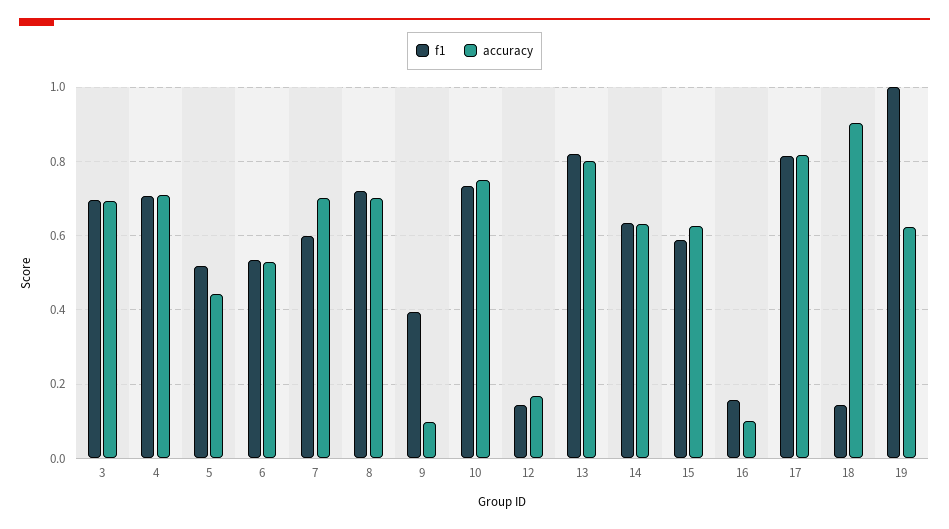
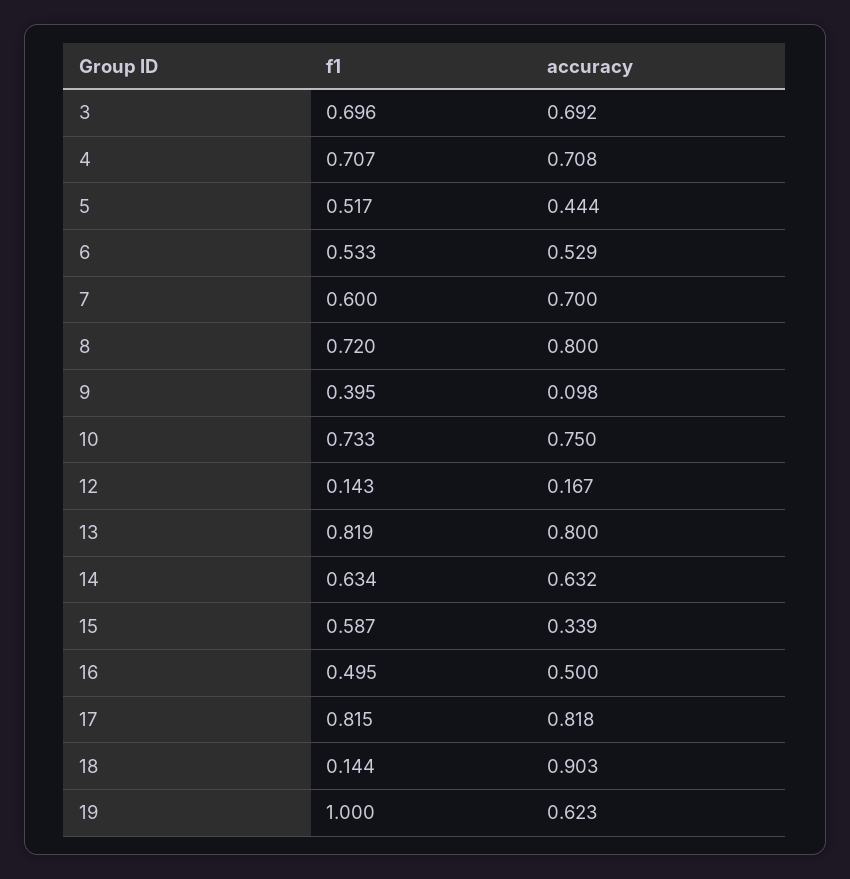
  {
    "f1": {
      "3": 0.696,
      "4": 0.707,
      "5": 0.517,
      "6": 0.533,
      "7": 0.6,
      "8": 0.72,
      "9": 0.395,
      "10": 0.733,
      "12": 0.143,
      "13": 0.819,
      "14": 0.634,
      "15": 0.587,
-     "16": 0.16,
+     "16": 0.495,
      "17": 0.815,
      "18": 0.144,
      "19": 1
    },
    "accuracy": {
      "3": 0.692,
      "4": 0.708,
      "5": 0.444,
      "6": 0.529,
      "7": 0.7,
-     "8": 0.7,
+     "8": 0.8,
      "9": 0.098,
      "10": 0.75,
      "12": 0.167,
      "13": 0.8,
      "14": 0.632,
-     "15": 0.62,
+     "15": 0.339,
-     "16": 0.1,
+     "16": 0.5,
      "17": 0.818,
      "18": 0.903,
      "19": 0.623
    }
  }

